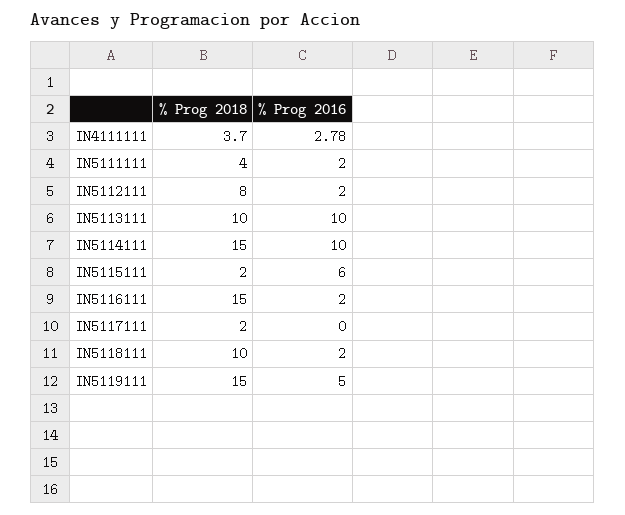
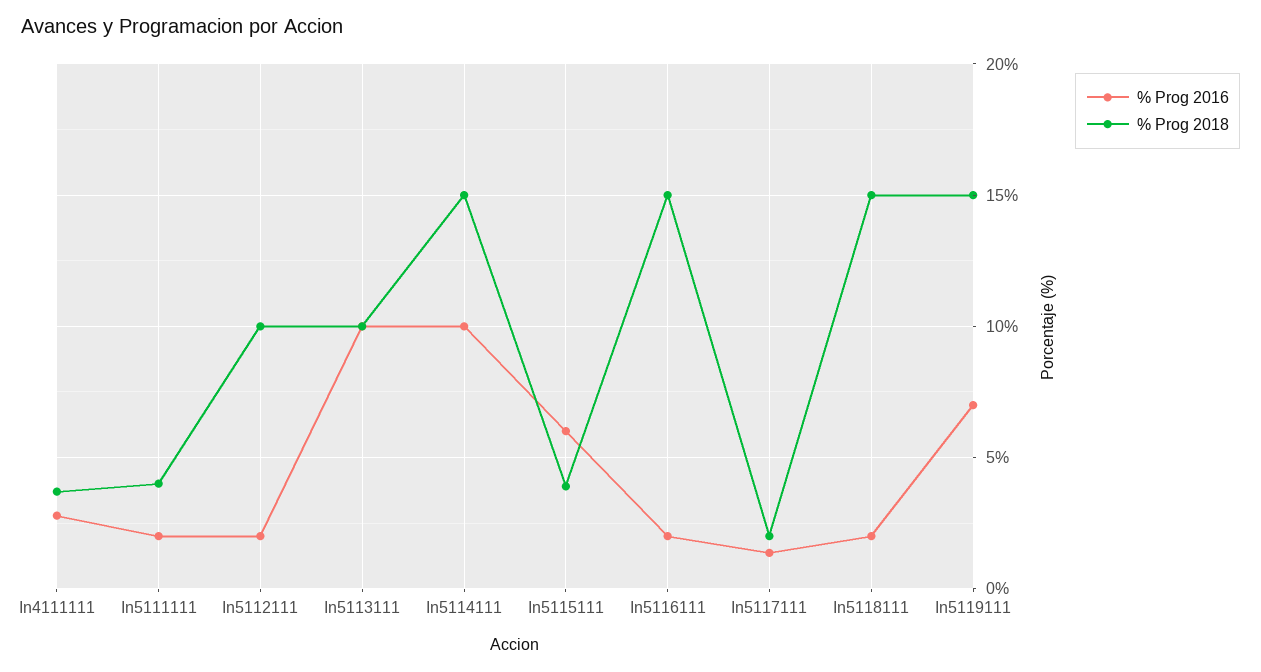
  {
    "% Prog 2018": {
      "IN4111111": 3.7,
      "IN5111111": 4,
-     "IN5112111": 8,
+     "IN5112111": 10,
      "IN5113111": 10,
      "IN5114111": 15,
-     "IN5115111": 2,
+     "IN5115111": 4,
      "IN5116111": 15,
      "IN5117111": 2,
-     "IN5118111": 10,
+     "IN5118111": 15,
      "IN5119111": 15
    },
    "% Prog 2016": {
      "IN4111111": 2.78,
      "IN5111111": 2,
      "IN5112111": 2,
      "IN5113111": 10,
      "IN5114111": 10,
      "IN5115111": 6,
      "IN5116111": 2,
-     "IN5117111": 0,
+     "IN5117111": 1.5,
      "IN5118111": 2,
-     "IN5119111": 5
+     "IN5119111": 7
    }
  }

